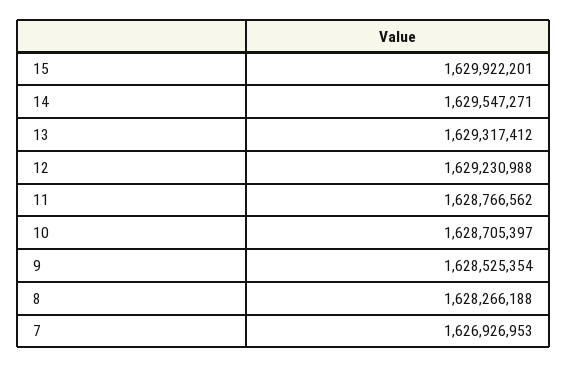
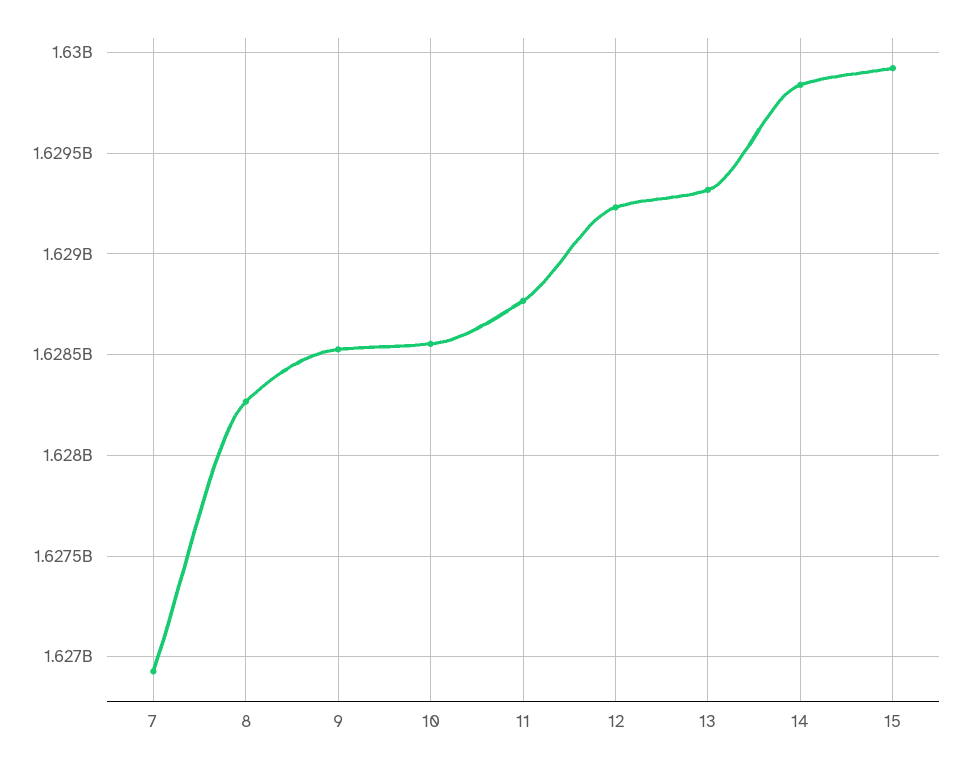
  {
    "15": 1629922201,
-   "14": 1629547271,
+   "14": 1629850000,
    "13": 1629317412,
    "12": 1629230988,
    "11": 1628766562,
-   "10": 1628705397,
+   "10": 1628550000,
    "9": 1628525354,
    "8": 1628266188,
    "7": 1626926953
  }

